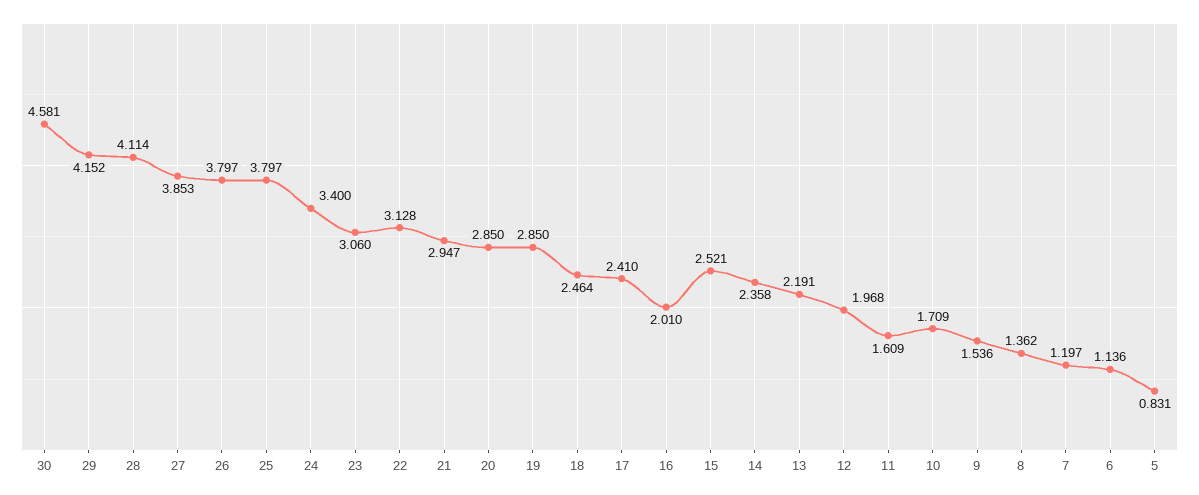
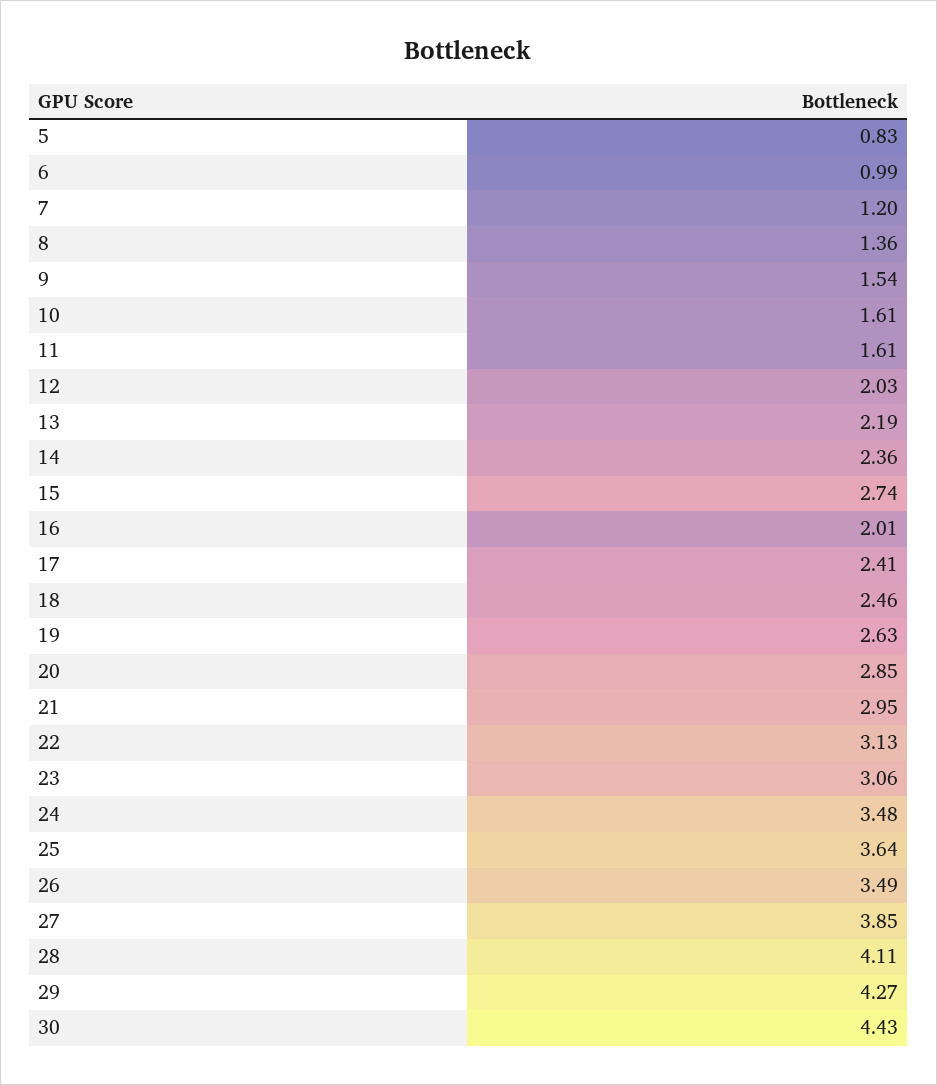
  {
-   "30": 4.581,
+   "30": 4.43,
-   "29": 4.152,
+   "29": 4.27,
    "28": 4.114,
    "27": 3.853,
-   "26": 3.797,
+   "26": 3.49,
-   "25": 3.797,
+   "25": 3.64,
-   "24": 3.4,
+   "24": 3.48,
    "23": 3.06,
    "22": 3.128,
    "21": 2.947,
    "20": 2.85,
-   "19": 2.85,
+   "19": 2.63,
    "18": 2.464,
    "17": 2.41,
    "16": 2.01,
-   "15": 2.521,
+   "15": 2.74,
    "14": 2.358,
    "13": 2.191,
-   "12": 1.968,
+   "12": 2.03,
    "11": 1.609,
-   "10": 1.709,
+   "10": 1.61,
    "9": 1.536,
    "8": 1.362,
    "7": 1.197,
-   "6": 1.136,
+   "6": 0.99,
    "5": 0.831
  }

